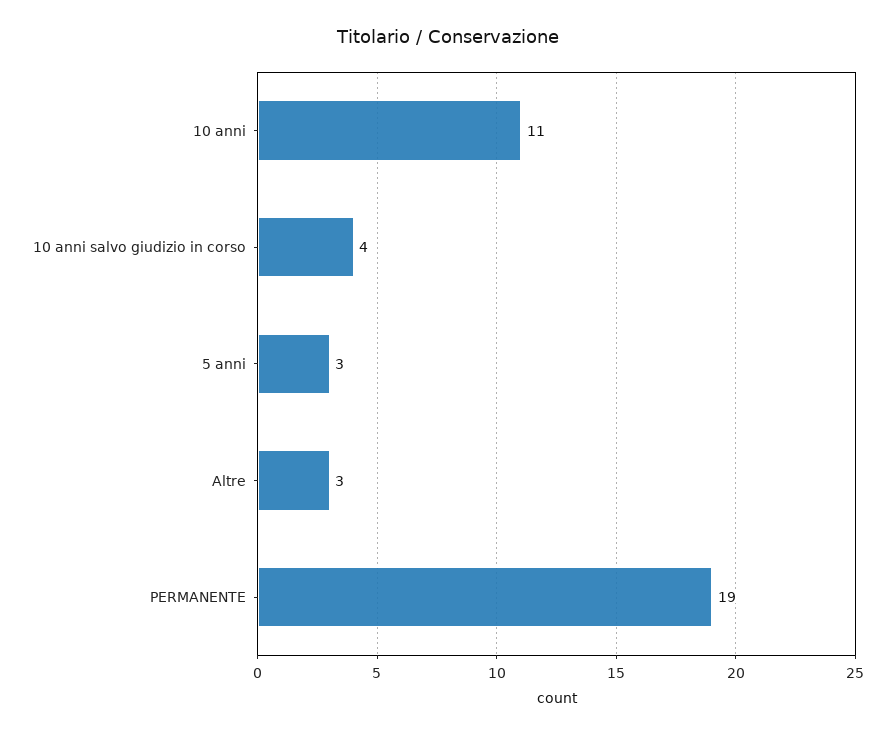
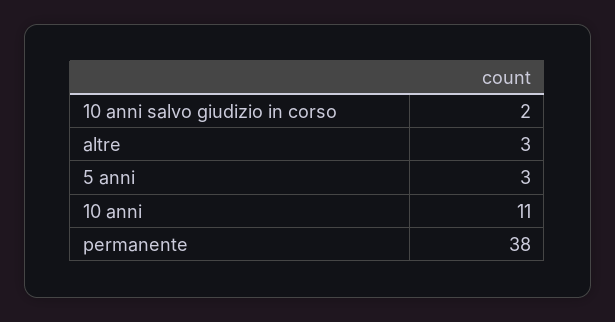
  {
    "10 anni": 11,
-   "10 anni salvo giudizio in corso": 4,
+   "10 anni salvo giudizio in corso": 2,
    "5 anni": 3,
    "Altre": 3,
-   "PERMANENTE": 19
+   "PERMANENTE": 38
  }

